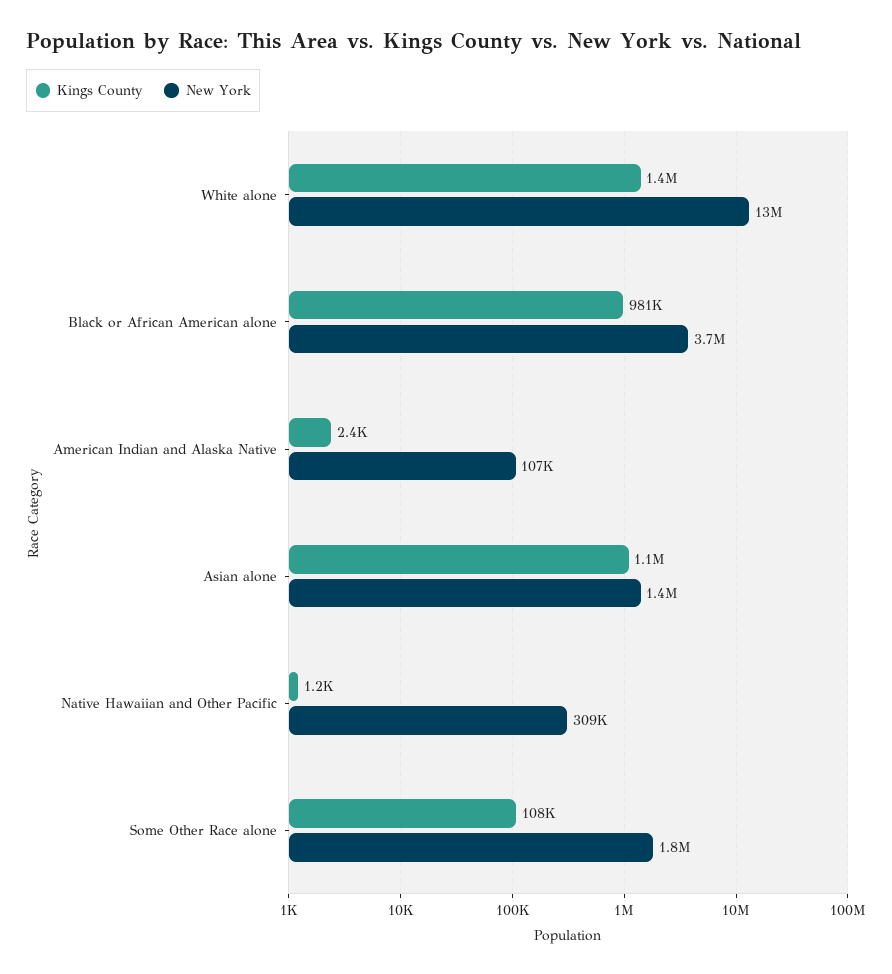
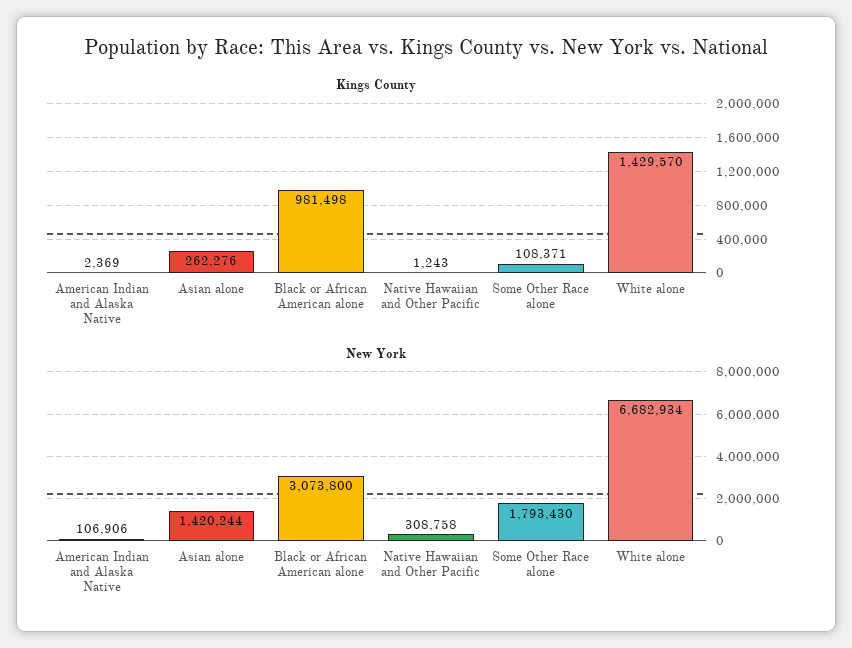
  {
    "Kings County": {
      "White alone": 1429570,
      "Black or African American alone": 981498,
      "American Indian and Alaska Native": 2369,
-     "Asian alone": 1100000,
+     "Asian alone": 262276,
      "Native Hawaiian and Other Pacific": 1243,
      "Some Other Race alone": 108371
    },
    "New York": {
-     "White alone": 13000000,
+     "White alone": 6682934,
-     "Black or African American alone": 3700000,
+     "Black or African American alone": 3073800,
      "American Indian and Alaska Native": 106906,
      "Asian alone": 1420244,
      "Native Hawaiian and Other Pacific": 308758,
      "Some Other Race alone": 1793430
    }
  }

